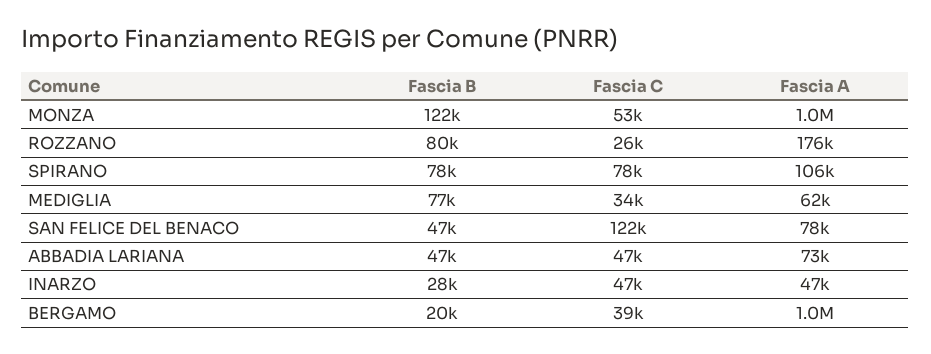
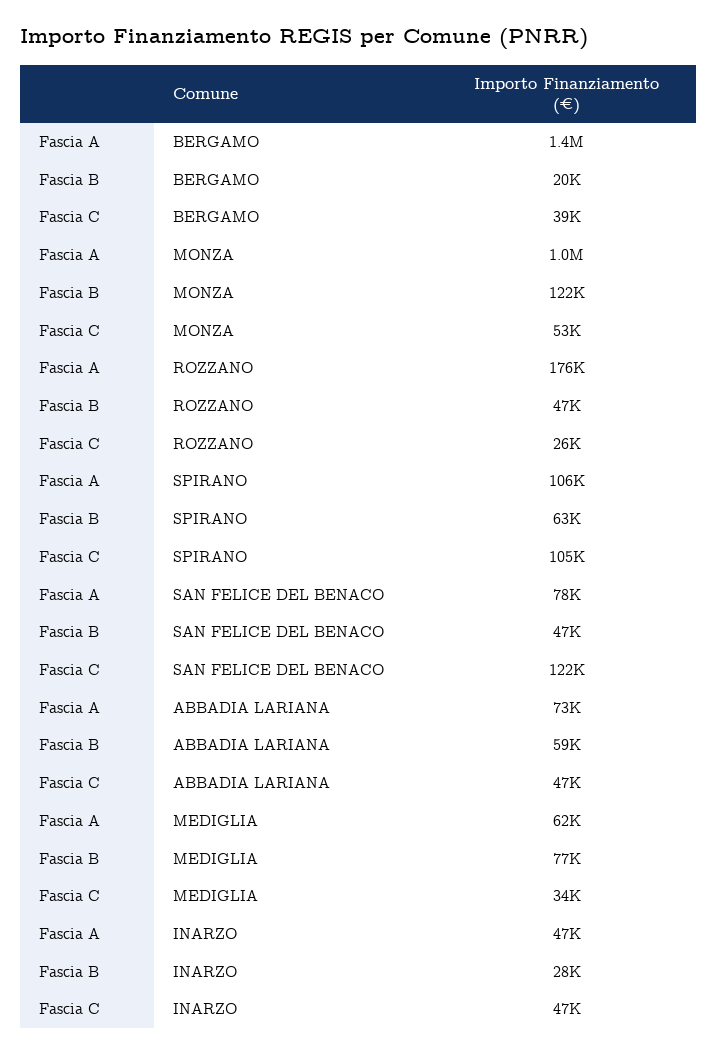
  {
    "Fascia B": {
      "MONZA": 122000,
-     "ROZZANO": 80000,
+     "ROZZANO": 47000,
-     "SPIRANO": 78000,
+     "SPIRANO": 63000,
      "MEDIGLIA": 77000,
      "SAN FELICE DEL BENACO": 47000,
-     "ABBADIA LARIANA": 47000,
+     "ABBADIA LARIANA": 59000,
      "INARZO": 28000,
      "BERGAMO": 20000
    },
    "Fascia C": {
      "MONZA": 53000,
      "ROZZANO": 26000,
-     "SPIRANO": 78000,
+     "SPIRANO": 105000,
      "MEDIGLIA": 34000,
      "SAN FELICE DEL BENACO": 122000,
      "ABBADIA LARIANA": 47000,
      "INARZO": 47000,
      "BERGAMO": 39000
    },
    "Fascia A": {
      "MONZA": 1000000,
      "ROZZANO": 176000,
      "SPIRANO": 106000,
      "MEDIGLIA": 62000,
      "SAN FELICE DEL BENACO": 78000,
      "ABBADIA LARIANA": 73000,
      "INARZO": 47000,
-     "BERGAMO": 1000000
+     "BERGAMO": 1400000
    }
  }

